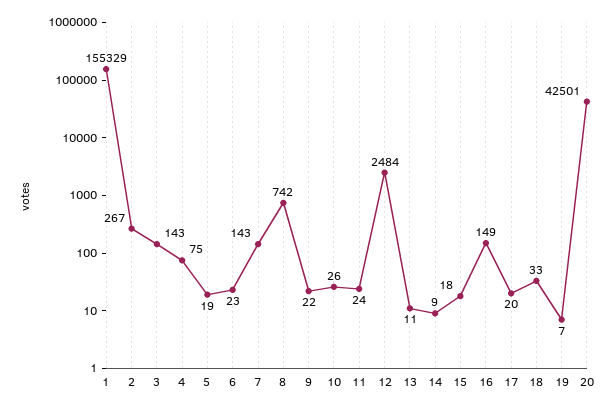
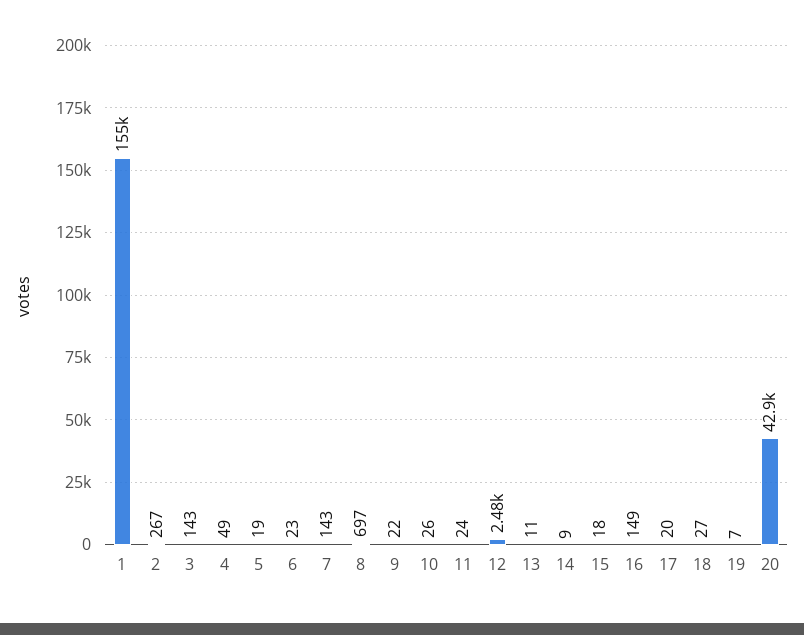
  {
    "1": 155329,
    "2": 267,
    "3": 143,
-   "4": 75,
+   "4": 49,
    "5": 19,
    "6": 23,
    "7": 143,
-   "8": 742,
+   "8": 697,
    "9": 22,
    "10": 26,
    "11": 24,
    "12": 2484,
    "13": 11,
    "14": 9,
    "15": 18,
    "16": 149,
    "17": 20,
-   "18": 33,
+   "18": 27,
    "19": 7,
-   "20": 42501
+   "20": 42900
  }

